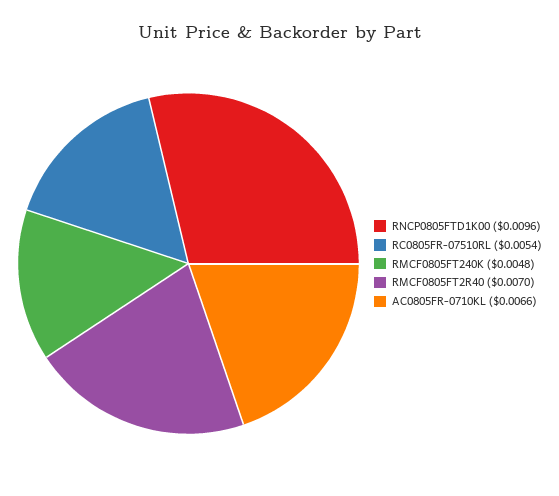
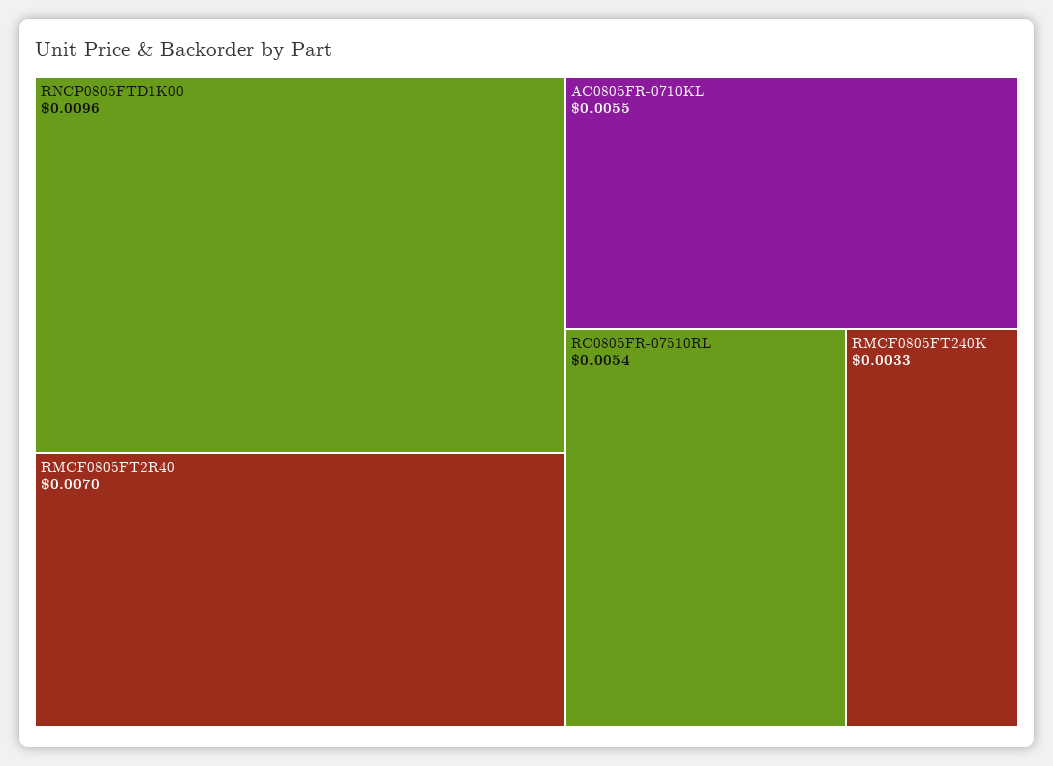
  {
    "RNCP0805FTD1K00": 0.0096,
    "RC0805FR-07510RL": 0.0054,
-   "RMCF0805FT240K": 0.0048,
+   "RMCF0805FT240K": 0.0033,
    "RMCF0805FT2R40": 0.007,
-   "AC0805FR-0710KL": 0.0066
+   "AC0805FR-0710KL": 0.0055
  }

